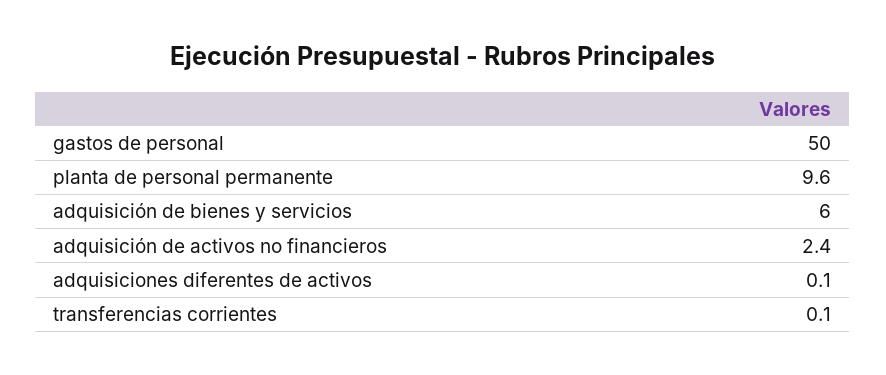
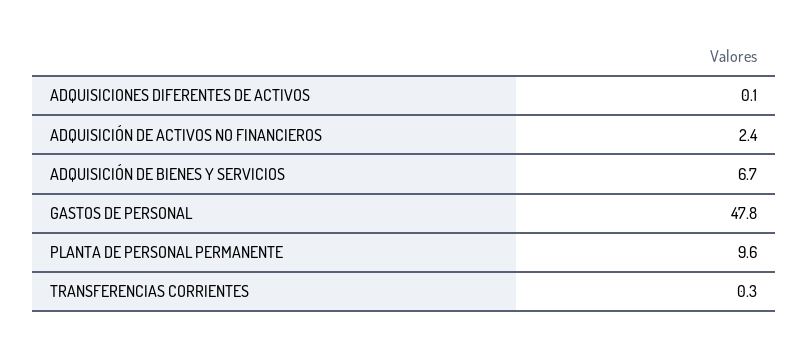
  {
-   "gastos de personal": 50,
+   "gastos de personal": 47.8,
    "planta de personal permanente": 9.6,
-   "adquisición de bienes y servicios": 6,
+   "adquisición de bienes y servicios": 6.7,
    "adquisición de activos no financieros": 2.4,
    "adquisiciones diferentes de activos": 0.1,
-   "transferencias corrientes": 0.1
+   "transferencias corrientes": 0.3
  }

